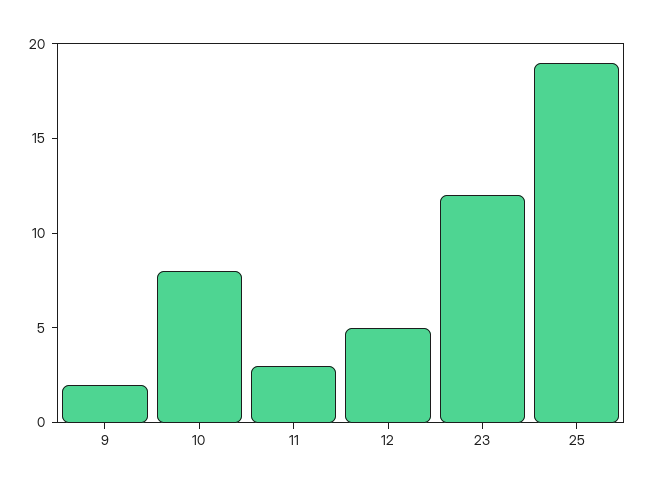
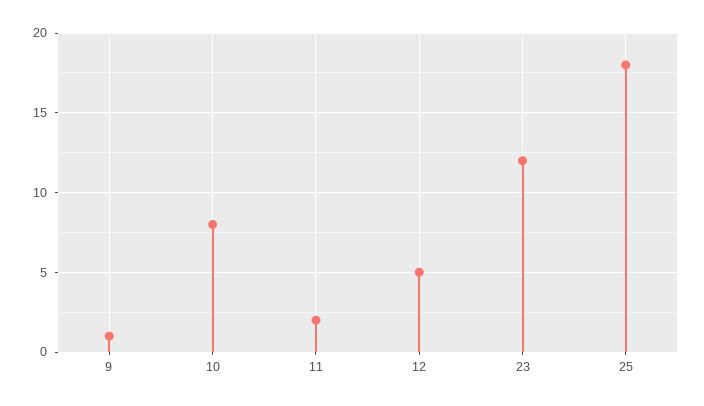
  {
-   "9": 2,
+   "9": 1,
    "10": 8,
-   "11": 3,
+   "11": 2,
    "12": 5,
    "23": 12,
-   "25": 19
+   "25": 18
  }

